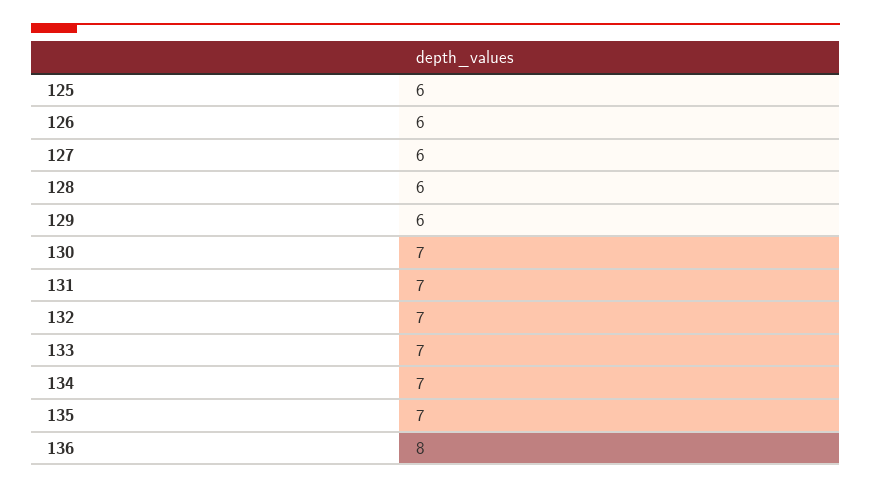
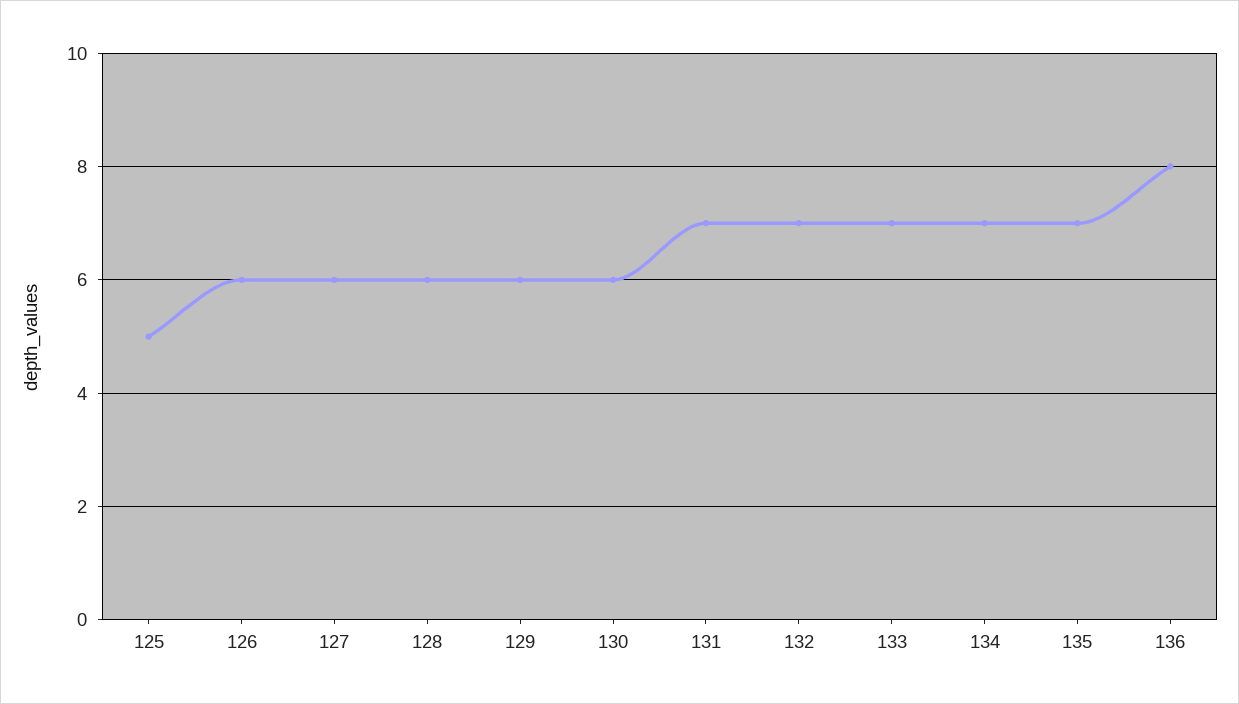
  {
-   "125": 6,
+   "125": 5,
    "126": 6,
    "127": 6,
    "128": 6,
    "129": 6,
-   "130": 7,
+   "130": 6,
    "131": 7,
    "132": 7,
    "133": 7,
    "134": 7,
    "135": 7,
    "136": 8
  }

